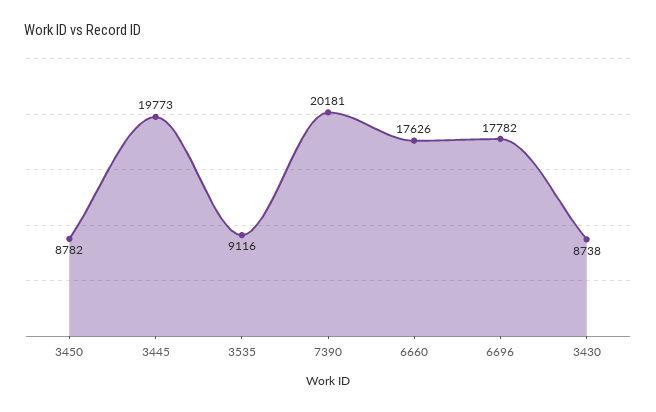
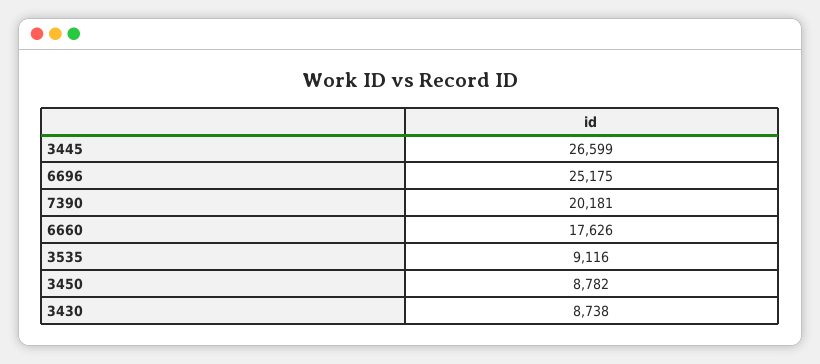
  {
    "3450": 8782,
-   "3445": 19773,
+   "3445": 26599,
    "3535": 9116,
    "7390": 20181,
    "6660": 17626,
-   "6696": 17782,
+   "6696": 25175,
    "3430": 8738
  }

